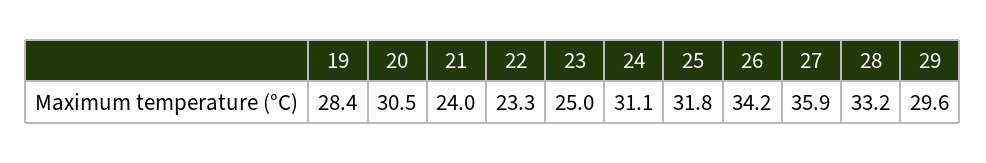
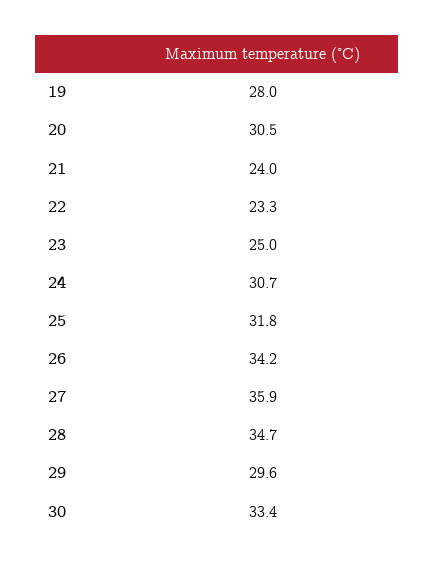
  {
-   "19": 28.4,
+   "19": 28,
    "20": 30.5,
    "21": 24,
    "22": 23.3,
    "23": 25,
-   "24": 31.1,
+   "24": 30.7,
    "25": 31.8,
    "26": 34.2,
    "27": 35.9,
-   "28": 33.2,
+   "28": 34.7,
-   "29": 29.6
+   "29": 29.6,
+   "30": 33.4
  }

